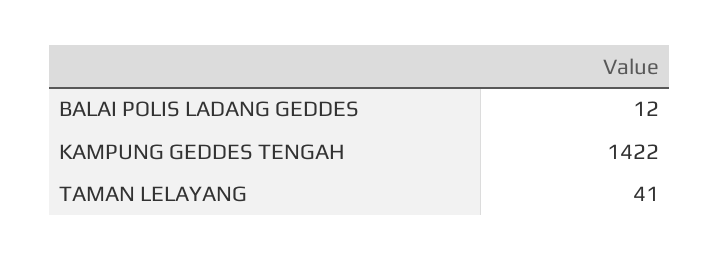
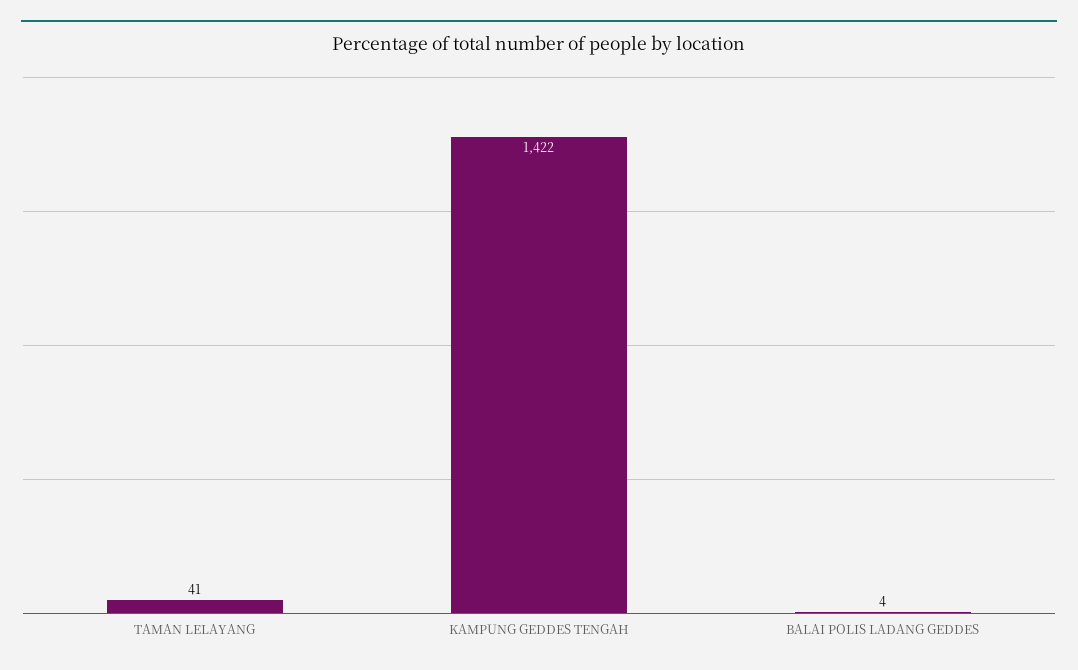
  {
-   "BALAI POLIS LADANG GEDDES": 12,
+   "BALAI POLIS LADANG GEDDES": 4,
    "KAMPUNG GEDDES TENGAH": 1422,
    "TAMAN LELAYANG": 41
  }

